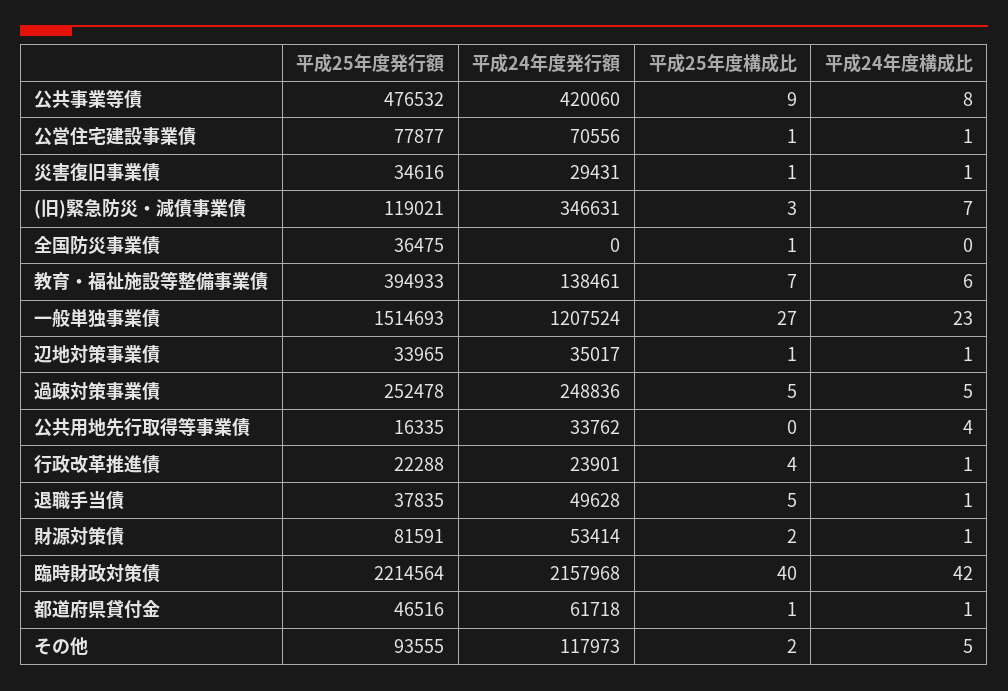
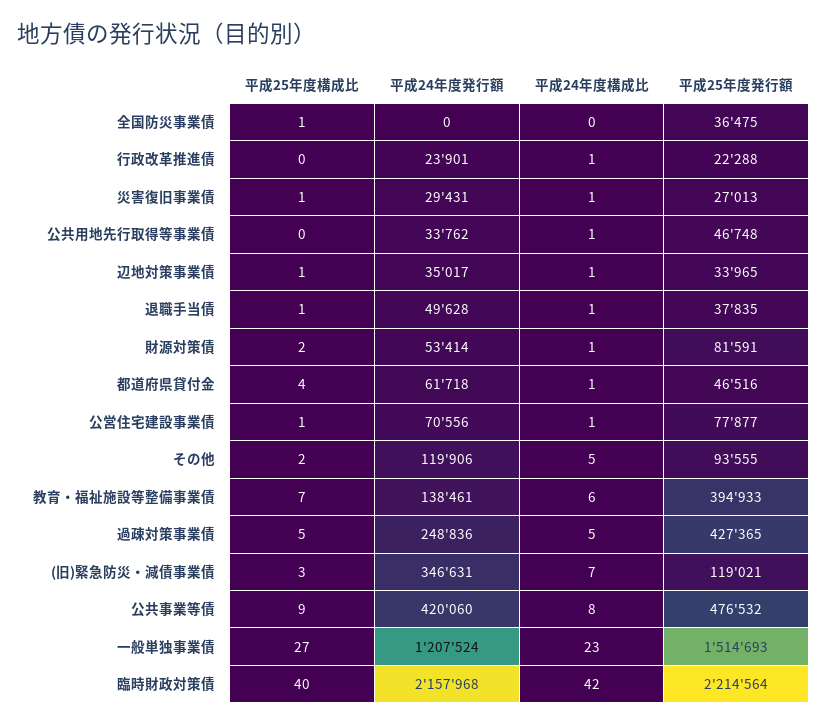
  {
    "平成25年度発行額": {
      "公共事業等債": 476532,
      "公営住宅建設事業債": 77877,
-     "災害復旧事業債": 34616,
+     "災害復旧事業債": 27013,
      "(旧)緊急防災・減債事業債": 119021,
      "全国防災事業債": 36475,
      "教育・福祉施設等整備事業債": 394933,
      "一般単独事業債": 1514693,
      "辺地対策事業債": 33965,
-     "過疎対策事業債": 252478,
+     "過疎対策事業債": 427365,
-     "公共用地先行取得等事業債": 16335,
+     "公共用地先行取得等事業債": 46748,
      "行政改革推進債": 22288,
      "退職手当債": 37835,
      "財源対策債": 81591,
      "臨時財政対策債": 2214564,
      "都道府県貸付金": 46516,
      "その他": 93555
    },
    "平成24年度発行額": {
      "公共事業等債": 420060,
      "公営住宅建設事業債": 70556,
      "災害復旧事業債": 29431,
      "(旧)緊急防災・減債事業債": 346631,
      "全国防災事業債": 0,
      "教育・福祉施設等整備事業債": 138461,
      "一般単独事業債": 1207524,
      "辺地対策事業債": 35017,
      "過疎対策事業債": 248836,
      "公共用地先行取得等事業債": 33762,
      "行政改革推進債": 23901,
      "退職手当債": 49628,
      "財源対策債": 53414,
      "臨時財政対策債": 2157968,
      "都道府県貸付金": 61718,
-     "その他": 117973
+     "その他": 119906
    },
    "平成25年度構成比": {
      "公共事業等債": 9,
      "公営住宅建設事業債": 1,
      "災害復旧事業債": 1,
      "(旧)緊急防災・減債事業債": 3,
      "全国防災事業債": 1,
      "教育・福祉施設等整備事業債": 7,
      "一般単独事業債": 27,
      "辺地対策事業債": 1,
      "過疎対策事業債": 5,
      "公共用地先行取得等事業債": 0,
-     "行政改革推進債": 4,
+     "行政改革推進債": 0,
-     "退職手当債": 5,
+     "退職手当債": 1,
      "財源対策債": 2,
      "臨時財政対策債": 40,
-     "都道府県貸付金": 1,
+     "都道府県貸付金": 4,
      "その他": 2
    },
    "平成24年度構成比": {
      "公共事業等債": 8,
      "公営住宅建設事業債": 1,
      "災害復旧事業債": 1,
      "(旧)緊急防災・減債事業債": 7,
      "全国防災事業債": 0,
      "教育・福祉施設等整備事業債": 6,
      "一般単独事業債": 23,
      "辺地対策事業債": 1,
      "過疎対策事業債": 5,
-     "公共用地先行取得等事業債": 4,
+     "公共用地先行取得等事業債": 1,
      "行政改革推進債": 1,
      "退職手当債": 1,
      "財源対策債": 1,
      "臨時財政対策債": 42,
      "都道府県貸付金": 1,
      "その他": 5
    }
  }

